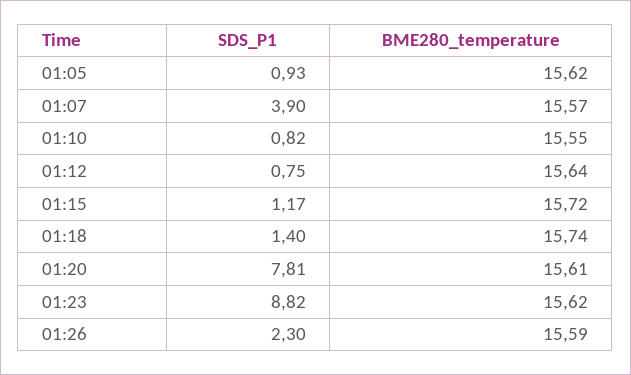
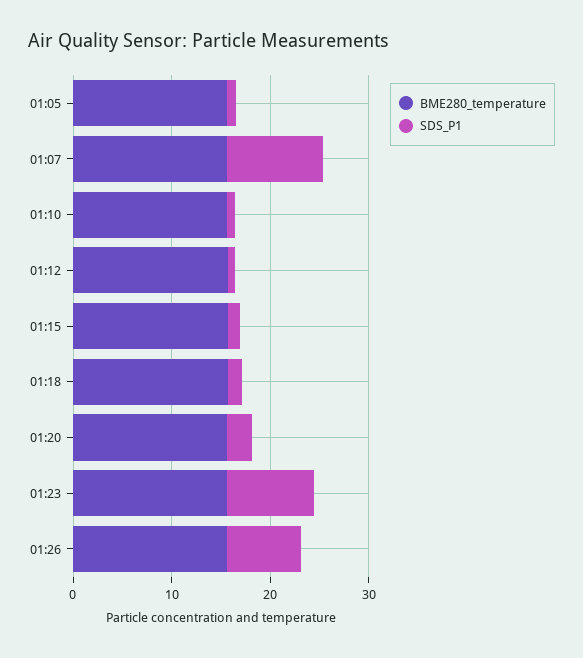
  {
    "SDS_P1": {
      "01:05": 0.93,
-     "01:07": 3.9,
+     "01:07": 10,
      "01:10": 0.82,
      "01:12": 0.75,
      "01:15": 1.17,
      "01:18": 1.4,
-     "01:20": 7.81,
+     "01:20": 2,
      "01:23": 8.82,
-     "01:26": 2.3
+     "01:26": 8
    },
    "BME280_temperature": {
      "01:05": 15.62,
      "01:07": 15.57,
      "01:10": 15.55,
      "01:12": 15.64,
      "01:15": 15.72,
      "01:18": 15.74,
      "01:20": 15.61,
      "01:23": 15.62,
      "01:26": 15.59
    }
  }

